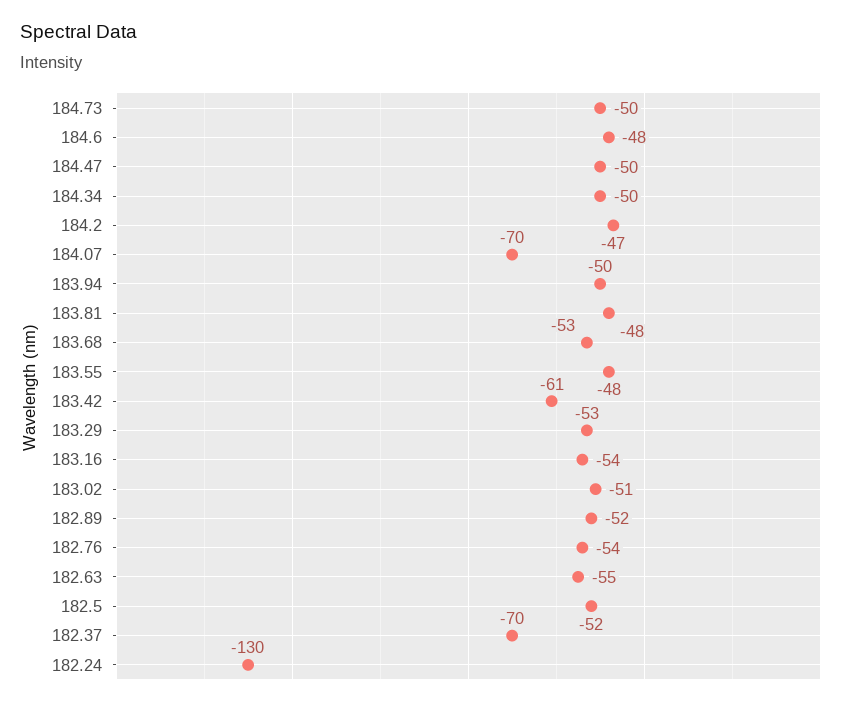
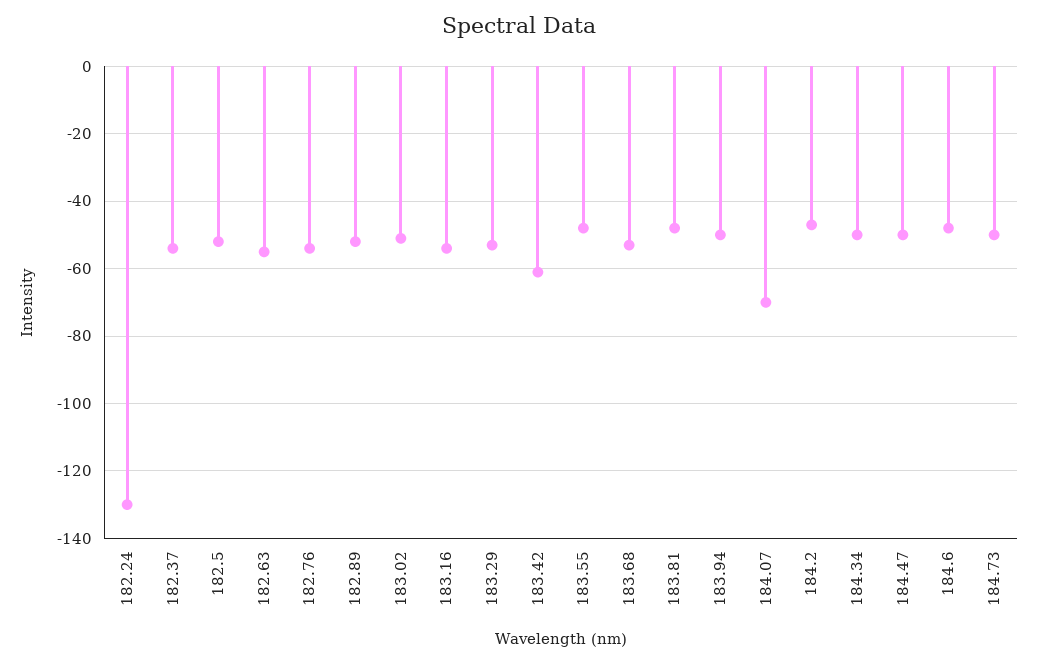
  {
    "184.73": -50,
    "184.6": -48,
    "184.47": -50,
    "184.34": -50,
    "184.2": -47,
    "184.07": -70,
    "183.94": -50,
    "183.81": -48,
    "183.68": -53,
    "183.55": -48,
    "183.42": -61,
    "183.29": -53,
    "183.16": -54,
    "183.02": -51,
    "182.89": -52,
    "182.76": -54,
    "182.63": -55,
    "182.5": -52,
-   "182.37": -70,
+   "182.37": -55,
    "182.24": -130
  }

